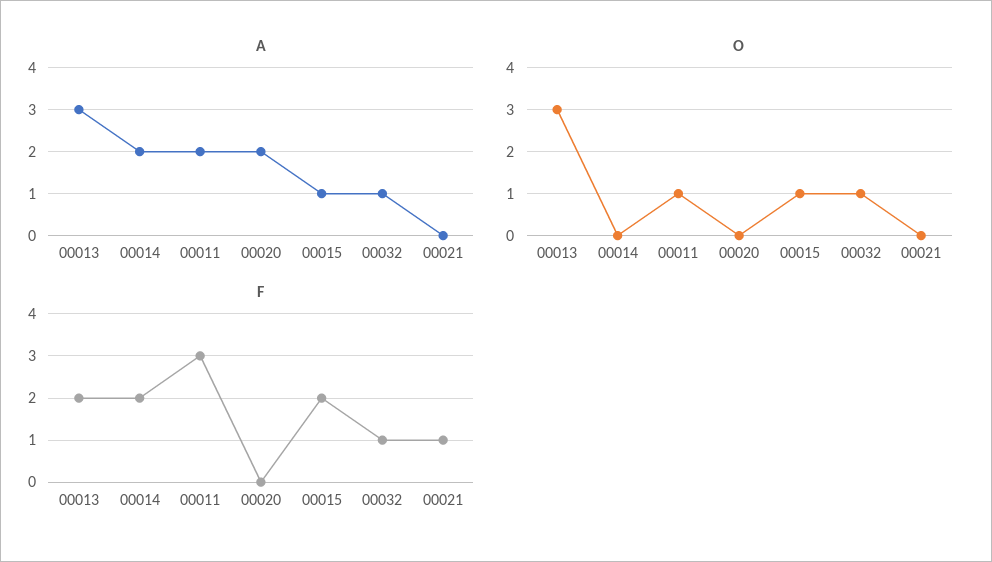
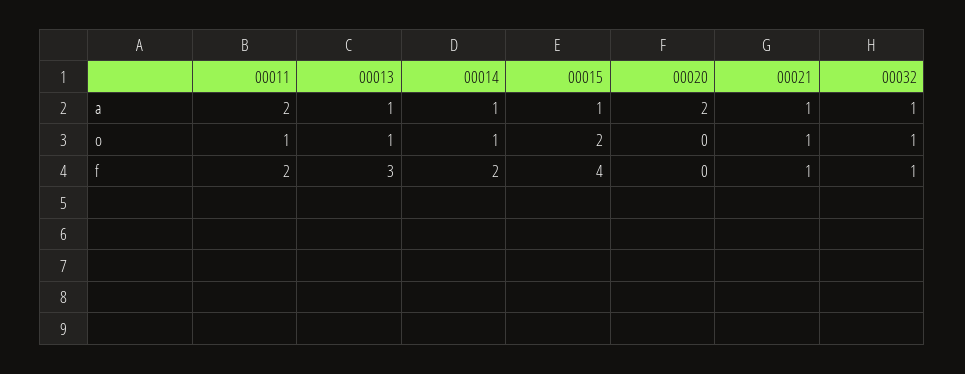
  {
    "A": {
-     "00013": 3,
+     "00013": 1,
-     "00014": 2,
+     "00014": 1,
      "00011": 2,
      "00020": 2,
      "00015": 1,
      "00032": 1,
-     "00021": 0
+     "00021": 1
    },
    "O": {
-     "00013": 3,
+     "00013": 1,
-     "00014": 0,
+     "00014": 1,
      "00011": 1,
      "00020": 0,
-     "00015": 1,
+     "00015": 2,
      "00032": 1,
-     "00021": 0
+     "00021": 1
    },
    "F": {
-     "00013": 2,
+     "00013": 3,
      "00014": 2,
-     "00011": 3,
+     "00011": 2,
      "00020": 0,
-     "00015": 2,
+     "00015": 4,
      "00032": 1,
      "00021": 1
    }
  }

